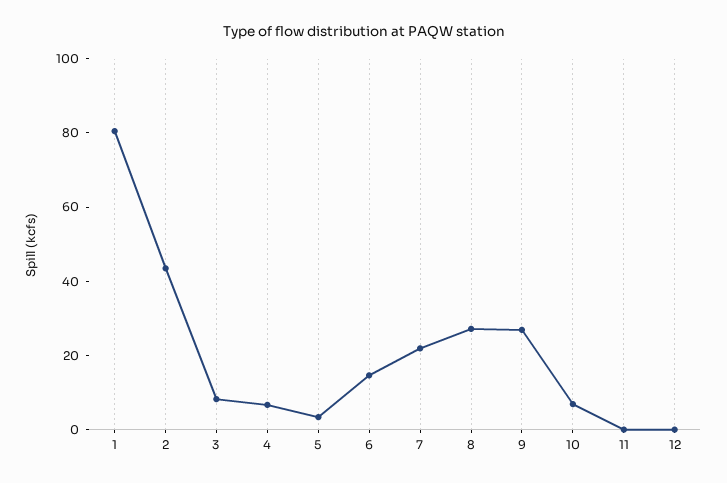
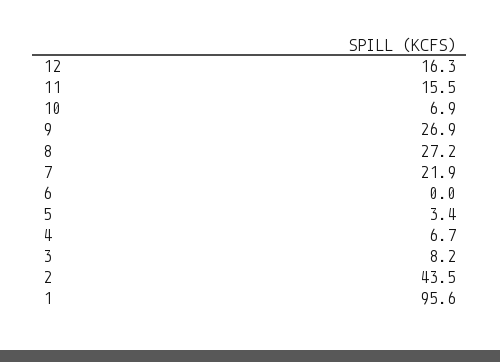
  {
-   "1": 80,
+   "1": 95.6,
    "2": 43.5,
    "3": 8.2,
    "4": 6.7,
    "5": 3.4,
-   "6": 15,
+   "6": 0,
    "7": 21.9,
    "8": 27.2,
    "9": 26.9,
    "10": 6.9,
-   "11": 0,
+   "11": 15.5,
-   "12": 0
+   "12": 16.3
  }

